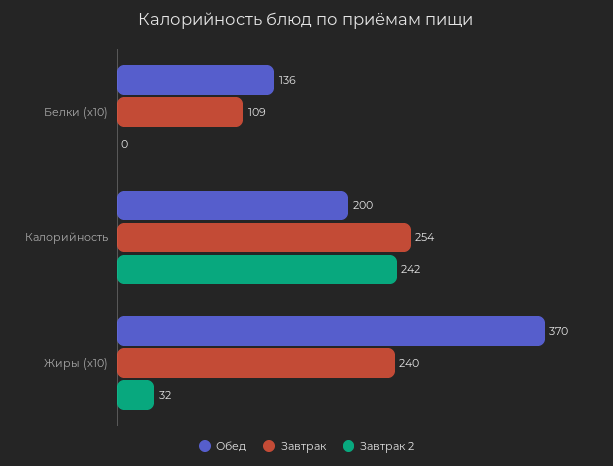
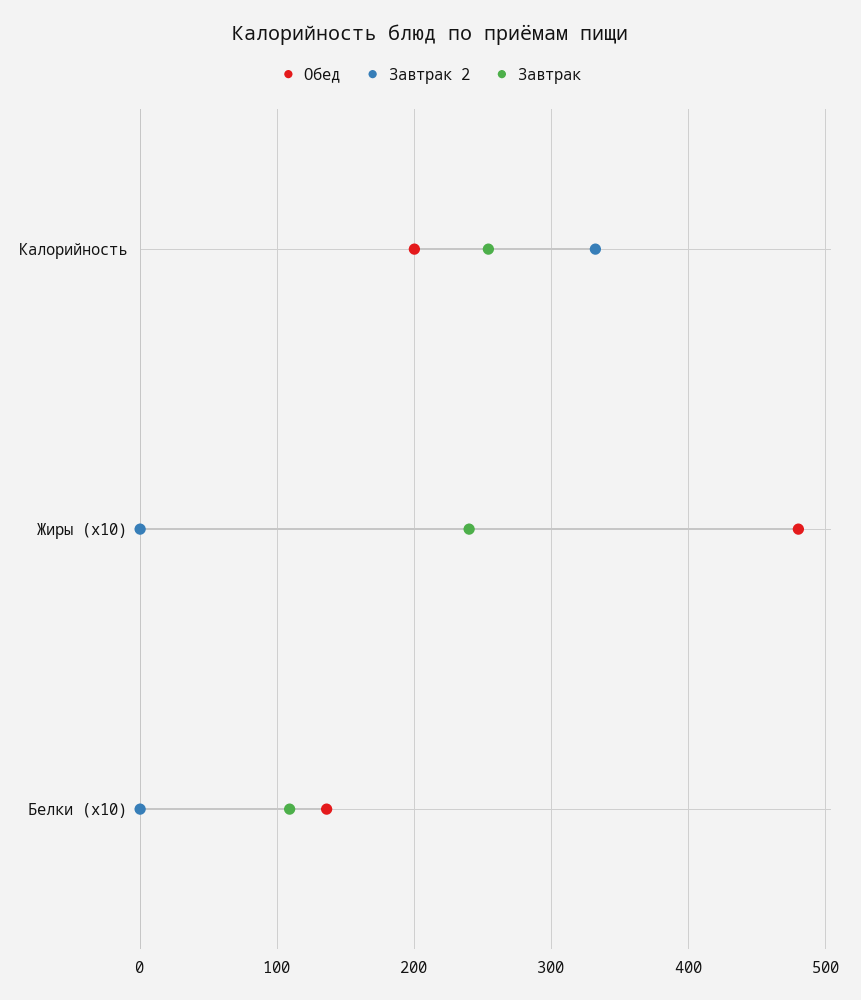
  {
    "Обед": {
      "Белки (x10)": 136,
      "Калорийность": 200,
-     "Жиры (x10)": 370
+     "Жиры (x10)": 480
    },
    "Завтрак": {
      "Белки (x10)": 109,
      "Калорийность": 254,
      "Жиры (x10)": 240
    },
    "Завтрак 2": {
      "Белки (x10)": 0,
-     "Калорийность": 242,
+     "Калорийность": 330,
-     "Жиры (x10)": 32
+     "Жиры (x10)": 0
    }
  }

